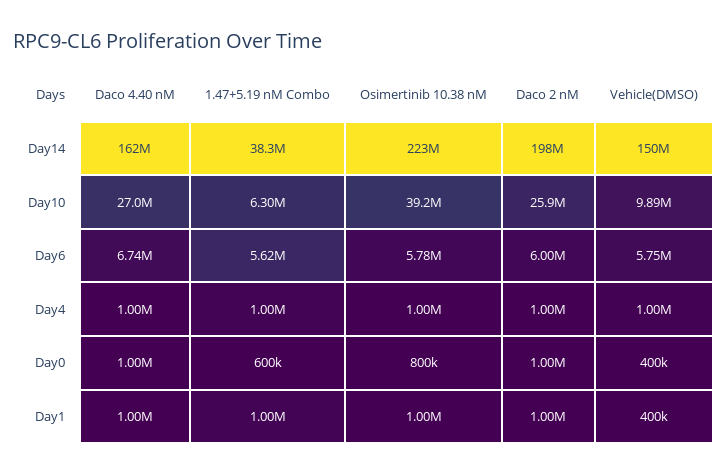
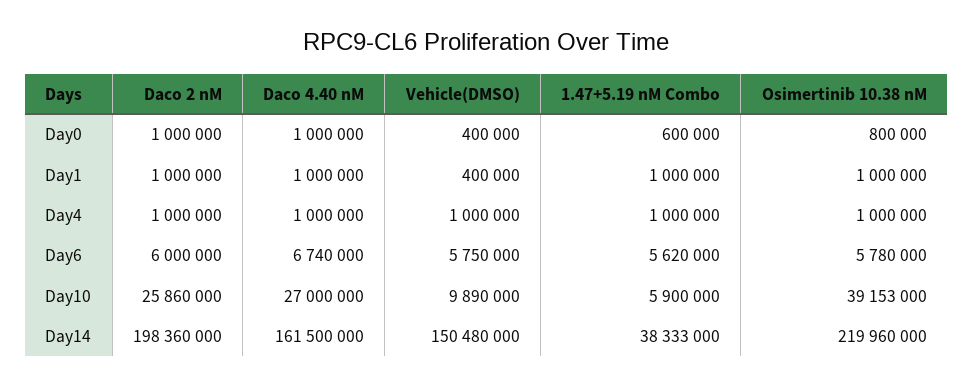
  {
    "Daco 4.40 nM": {
      "Day14": 161500000,
      "Day10": 27000000,
      "Day6": 6740000,
      "Day4": 1000000,
      "Day0": 1000000,
      "Day1": 1000000
    },
    "1.47+5.19 nM Combo": {
      "Day14": 38333000,
-     "Day10": 6300000,
+     "Day10": 5900000,
      "Day6": 5620000,
      "Day4": 1000000,
      "Day0": 600000,
      "Day1": 1000000
    },
    "Osimertinib 10.38 nM": {
-     "Day14": 223000000,
+     "Day14": 219960000,
      "Day10": 39153000,
      "Day6": 5780000,
      "Day4": 1000000,
      "Day0": 800000,
      "Day1": 1000000
    },
    "Daco 2 nM": {
      "Day14": 198360000,
      "Day10": 25860000,
      "Day6": 6000000,
      "Day4": 1000000,
      "Day0": 1000000,
      "Day1": 1000000
    },
    "Vehicle(DMSO)": {
      "Day14": 150480000,
      "Day10": 9890000,
      "Day6": 5750000,
      "Day4": 1000000,
      "Day0": 400000,
      "Day1": 400000
    }
  }

